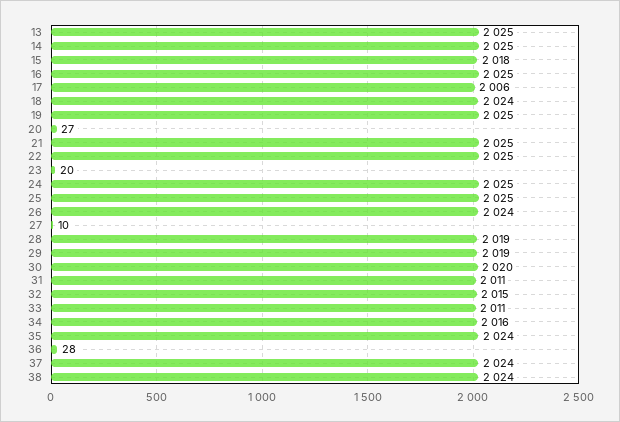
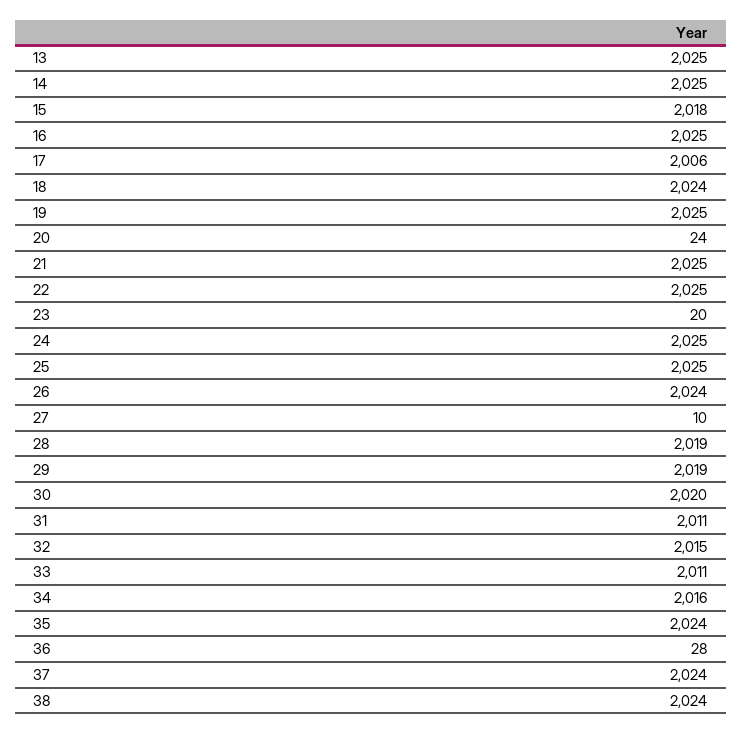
  {
    "13": 2025,
    "14": 2025,
    "15": 2018,
    "16": 2025,
    "17": 2006,
    "18": 2024,
    "19": 2025,
-   "20": 27,
+   "20": 24,
    "21": 2025,
    "22": 2025,
    "23": 20,
    "24": 2025,
    "25": 2025,
    "26": 2024,
    "27": 10,
    "28": 2019,
    "29": 2019,
    "30": 2020,
    "31": 2011,
    "32": 2015,
    "33": 2011,
    "34": 2016,
    "35": 2024,
    "36": 28,
    "37": 2024,
    "38": 2024
  }

